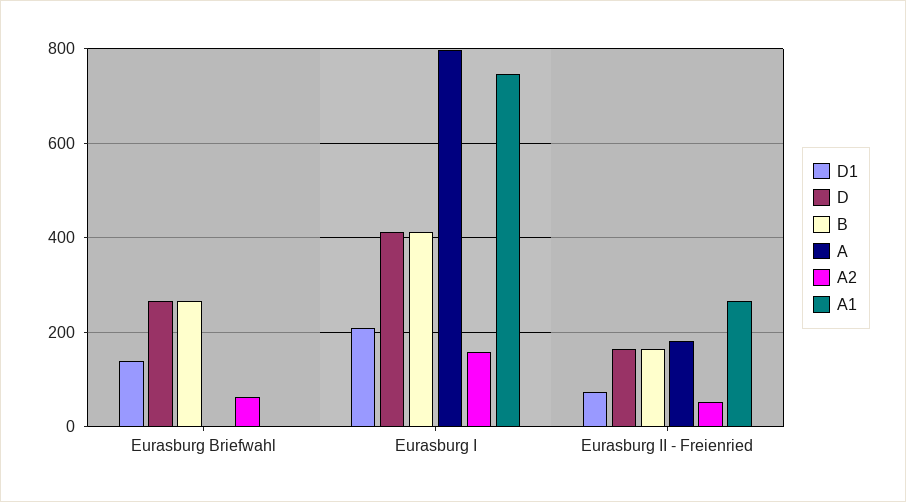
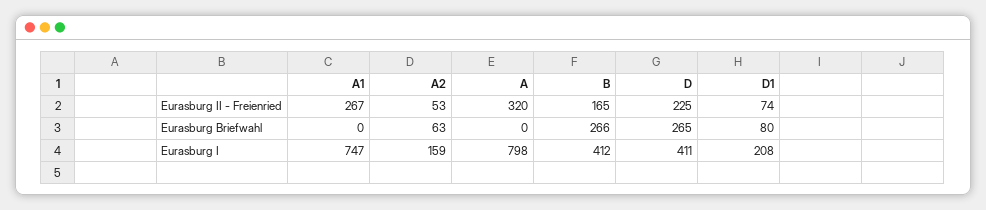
  {
    "D1": {
-     "Eurasburg Briefwahl": 140,
+     "Eurasburg Briefwahl": 80,
      "Eurasburg I": 208,
      "Eurasburg II - Freienried": 74
    },
    "D": {
      "Eurasburg Briefwahl": 265,
      "Eurasburg I": 411,
-     "Eurasburg II - Freienried": 160
+     "Eurasburg II - Freienried": 225
    },
    "B": {
      "Eurasburg Briefwahl": 266,
      "Eurasburg I": 412,
      "Eurasburg II - Freienried": 165
    },
    "A": {
      "Eurasburg Briefwahl": 0,
      "Eurasburg I": 798,
-     "Eurasburg II - Freienried": 180
+     "Eurasburg II - Freienried": 320
    },
    "A2": {
      "Eurasburg Briefwahl": 63,
      "Eurasburg I": 159,
      "Eurasburg II - Freienried": 53
    },
    "A1": {
      "Eurasburg Briefwahl": 0,
      "Eurasburg I": 747,
      "Eurasburg II - Freienried": 267
    }
  }

